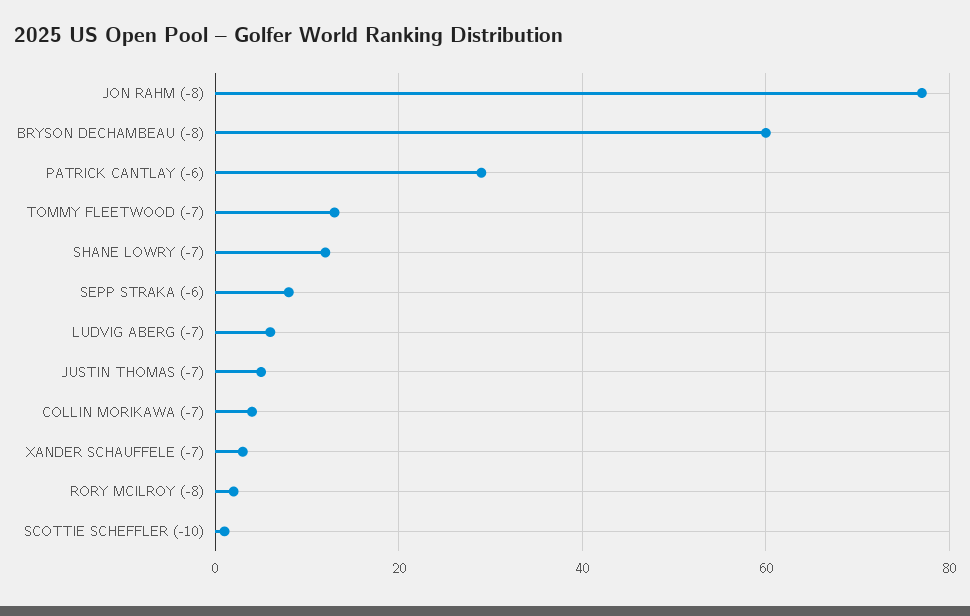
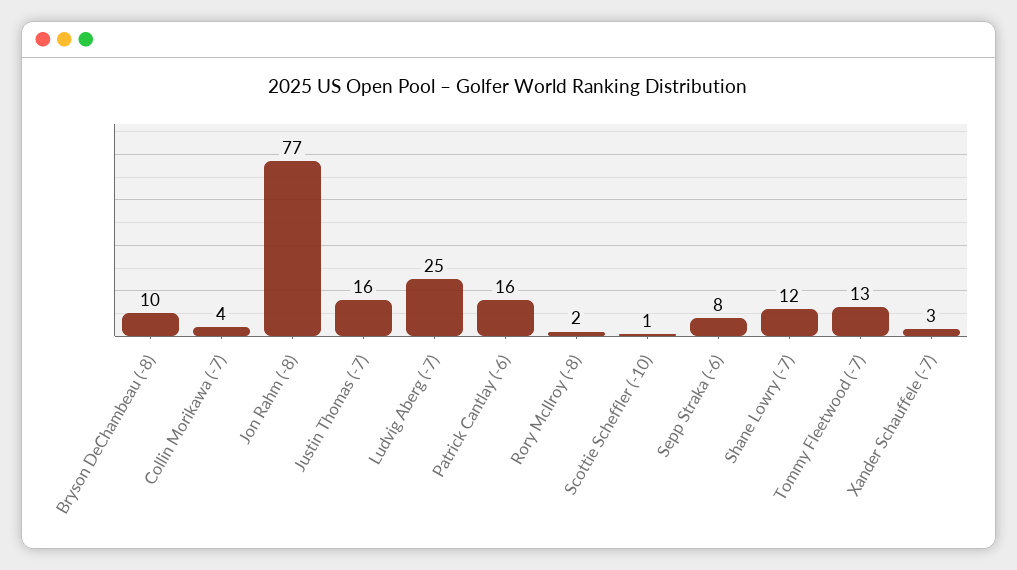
  {
    "JON RAHM (-8)": 77,
-   "BRYSON DECHAMBEAU (-8)": 60,
+   "BRYSON DECHAMBEAU (-8)": 10,
-   "PATRICK CANTLAY (-6)": 30,
+   "PATRICK CANTLAY (-6)": 16,
    "TOMMY FLEETWOOD (-7)": 13,
    "SHANE LOWRY (-7)": 12,
    "SEPP STRAKA (-6)": 8,
-   "LUDVIG ABERG (-7)": 5,
+   "LUDVIG ABERG (-7)": 25,
-   "JUSTIN THOMAS (-7)": 5,
+   "JUSTIN THOMAS (-7)": 16,
    "COLLIN MORIKAWA (-7)": 4,
    "XANDER SCHAUFFELE (-7)": 3,
    "RORY MCILROY (-8)": 2,
    "SCOTTIE SCHEFFLER (-10)": 1
  }

